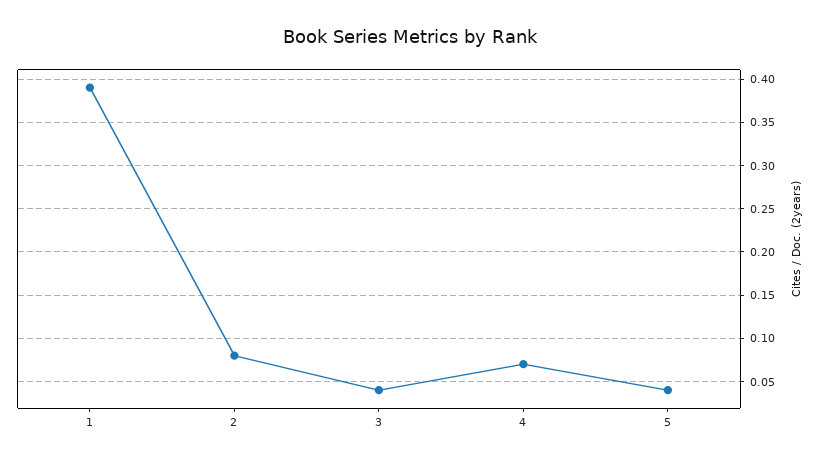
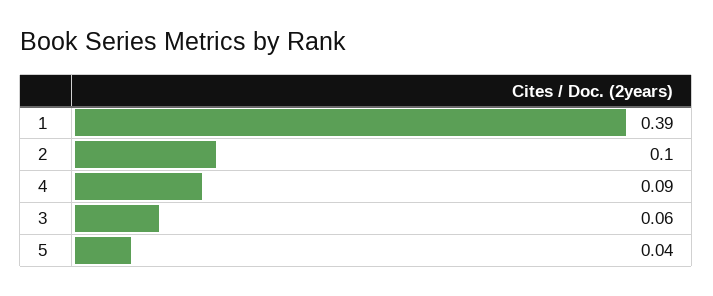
  {
    "1": 0.39,
-   "2": 0.08,
+   "2": 0.1,
-   "3": 0.04,
+   "3": 0.06,
-   "4": 0.07,
+   "4": 0.09,
    "5": 0.04
  }

